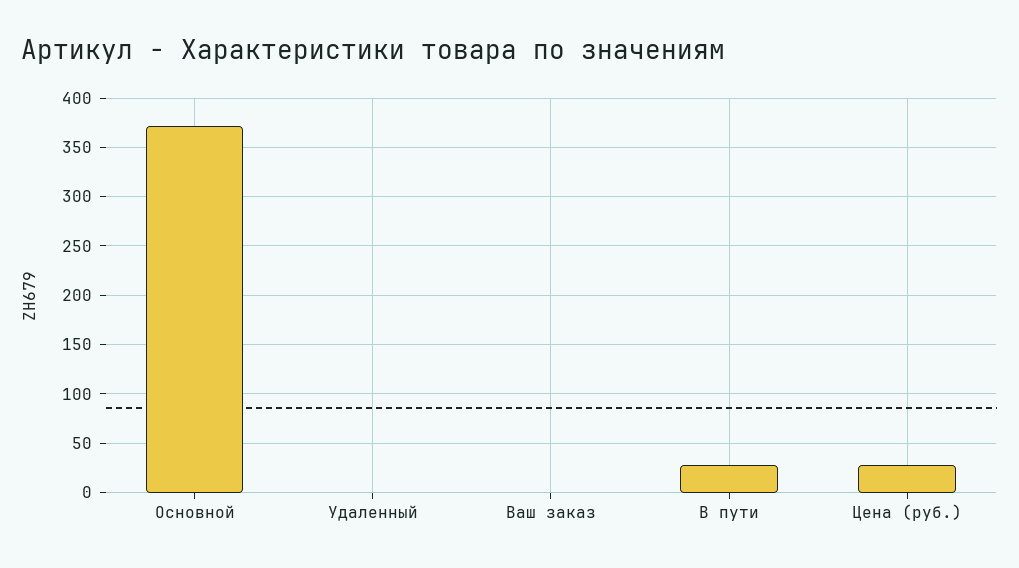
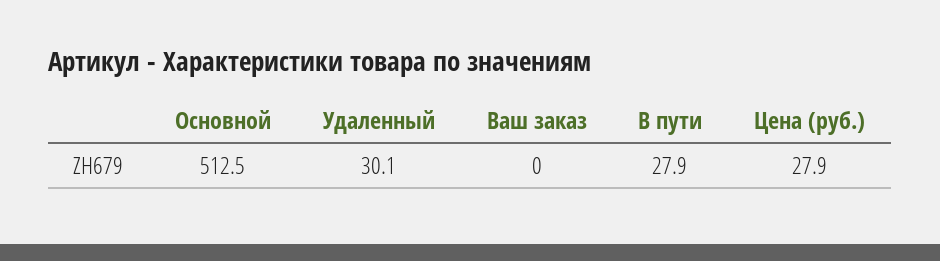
  {
-   "Основной": 370,
+   "Основной": 512.5,
-   "Удаленный": 0,
+   "Удаленный": 30.1,
    "Ваш заказ": 0,
    "В пути": 27.9,
    "Цена (руб.)": 27.9
  }

